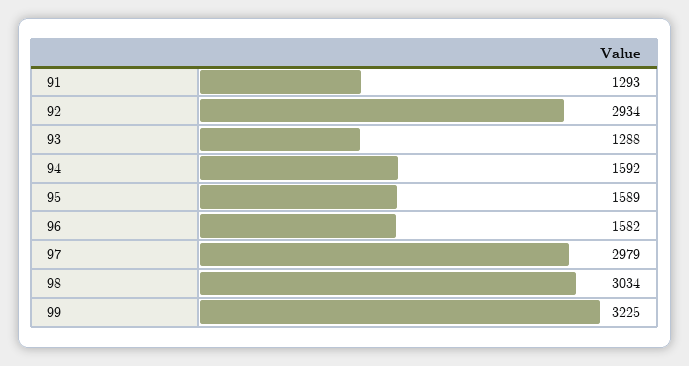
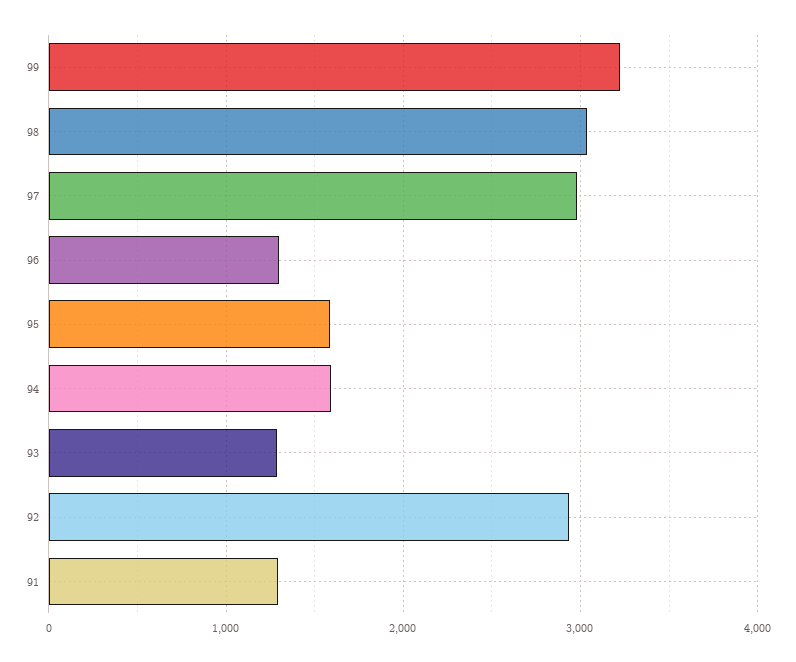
  {
    "91": 1293,
    "92": 2934,
    "93": 1288,
    "94": 1592,
    "95": 1589,
-   "96": 1582,
+   "96": 1300,
    "97": 2979,
    "98": 3034,
    "99": 3225
  }

